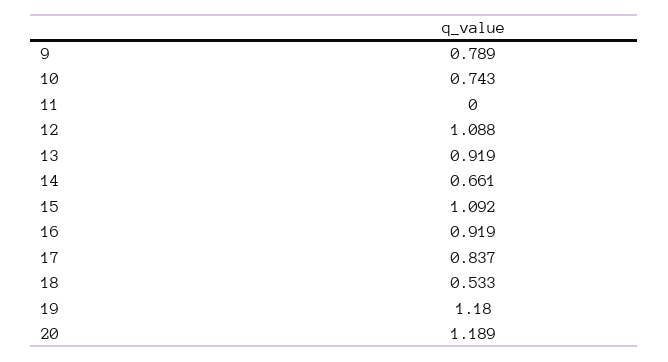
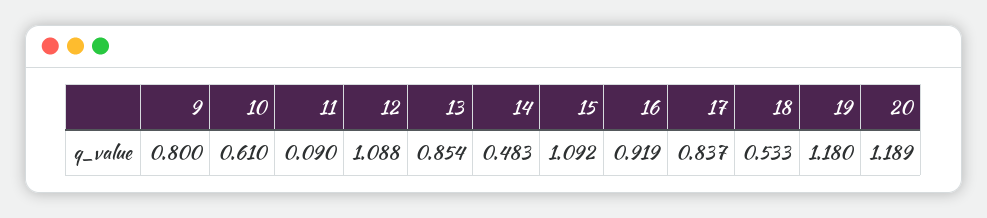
  {
-   "9": 0.789,
+   "9": 0.8,
-   "10": 0.743,
+   "10": 0.61,
-   "11": 0,
+   "11": 0.09,
    "12": 1.088,
-   "13": 0.919,
+   "13": 0.854,
-   "14": 0.661,
+   "14": 0.483,
    "15": 1.092,
    "16": 0.919,
    "17": 0.837,
    "18": 0.533,
    "19": 1.18,
    "20": 1.189
  }

